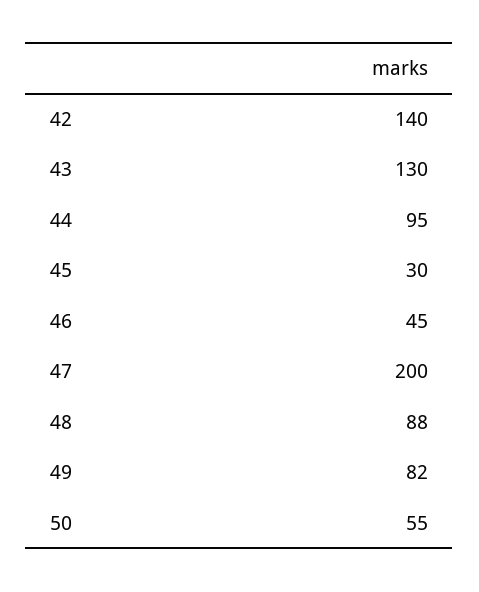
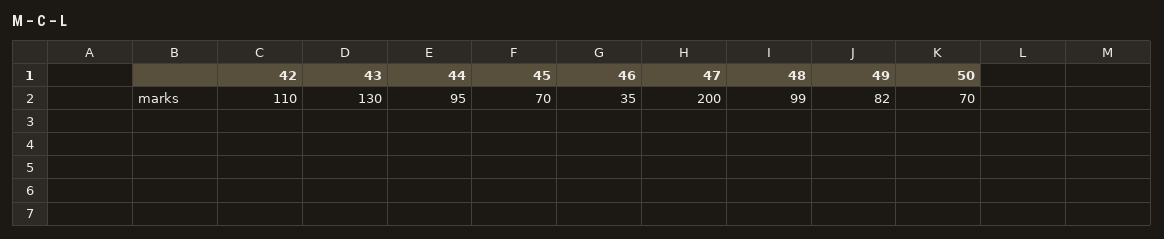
  {
-   "42": 140,
+   "42": 110,
    "43": 130,
    "44": 95,
-   "45": 30,
+   "45": 70,
-   "46": 45,
+   "46": 35,
    "47": 200,
-   "48": 88,
+   "48": 99,
    "49": 82,
-   "50": 55
+   "50": 70
  }

